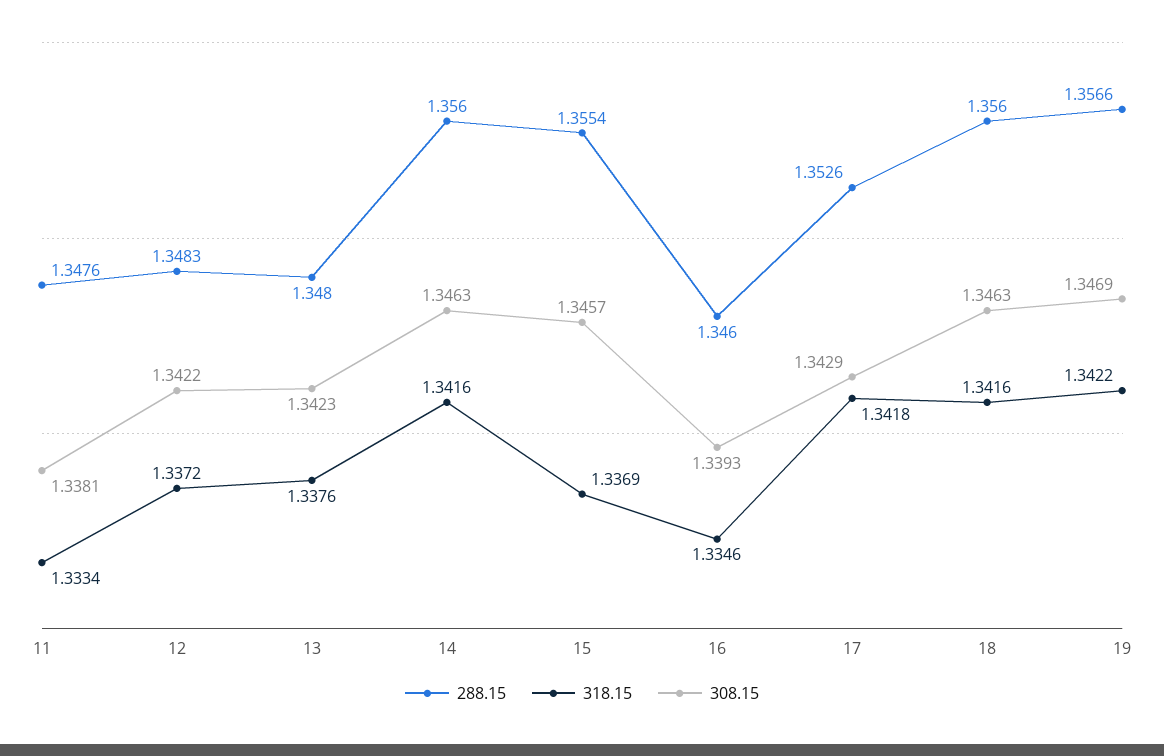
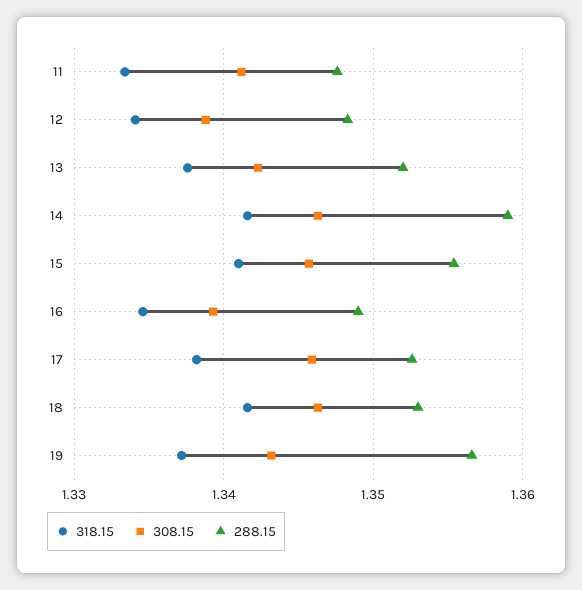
  {
    "288.15": {
      "11": 1.3476,
      "12": 1.3483,
-     "13": 1.348,
+     "13": 1.352,
-     "14": 1.356,
+     "14": 1.359,
      "15": 1.3554,
-     "16": 1.346,
+     "16": 1.349,
      "17": 1.3526,
-     "18": 1.356,
+     "18": 1.353,
      "19": 1.3566
    },
    "318.15": {
      "11": 1.3334,
-     "12": 1.3372,
+     "12": 1.334,
      "13": 1.3376,
      "14": 1.3416,
-     "15": 1.3369,
+     "15": 1.341,
      "16": 1.3346,
-     "17": 1.3418,
+     "17": 1.338,
      "18": 1.3416,
-     "19": 1.3422
+     "19": 1.337
    },
    "308.15": {
-     "11": 1.3381,
+     "11": 1.341,
-     "12": 1.3422,
+     "12": 1.339,
      "13": 1.3423,
      "14": 1.3463,
      "15": 1.3457,
      "16": 1.3393,
-     "17": 1.3429,
+     "17": 1.346,
      "18": 1.3463,
-     "19": 1.3469
+     "19": 1.343
    }
  }

